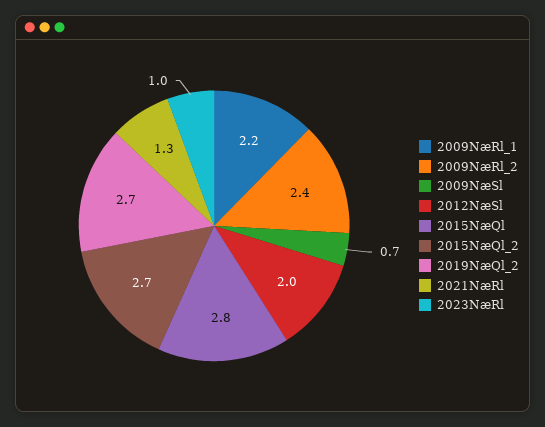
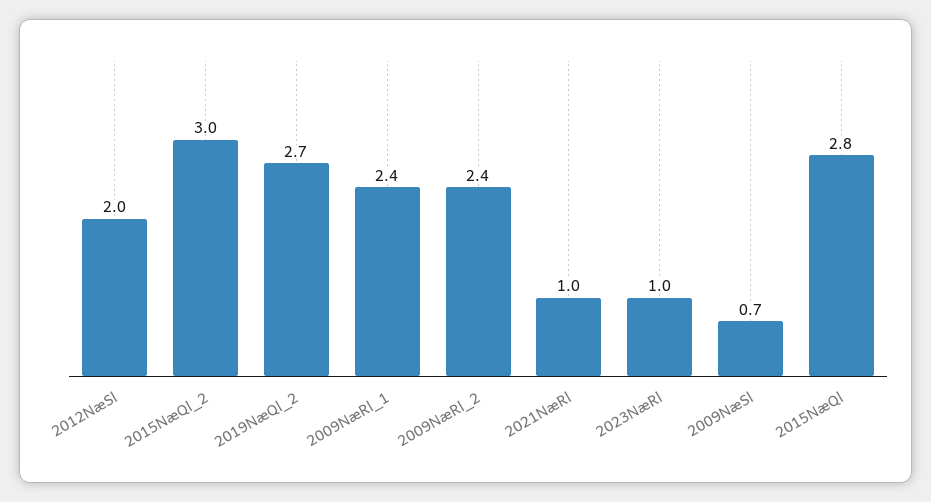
  {
-   "2009NæRl_1": 2.2,
+   "2009NæRl_1": 2.4,
    "2009NæRl_2": 2.4,
    "2009NæSl": 0.7,
    "2012NæSl": 2,
    "2015NæQl": 2.8,
-   "2015NæQl_2": 2.7,
+   "2015NæQl_2": 3,
    "2019NæQl_2": 2.7,
-   "2021NæRl": 1.3,
+   "2021NæRl": 1,
    "2023NæRl": 1
  }

